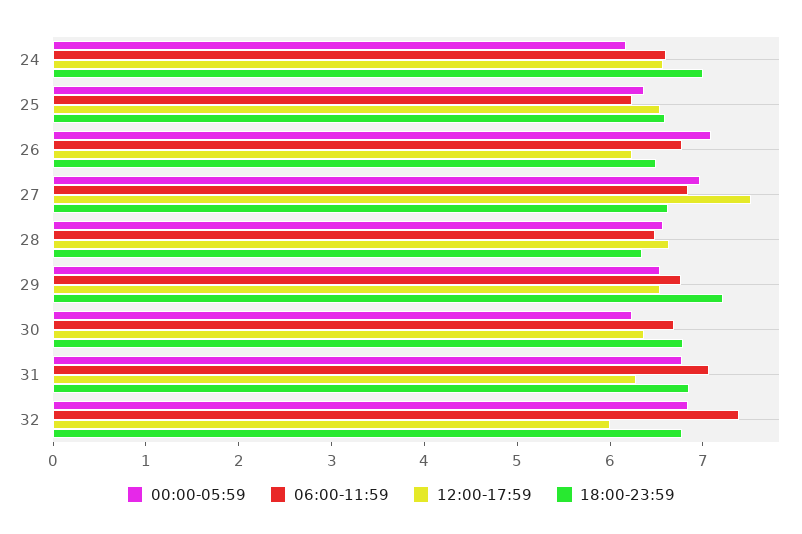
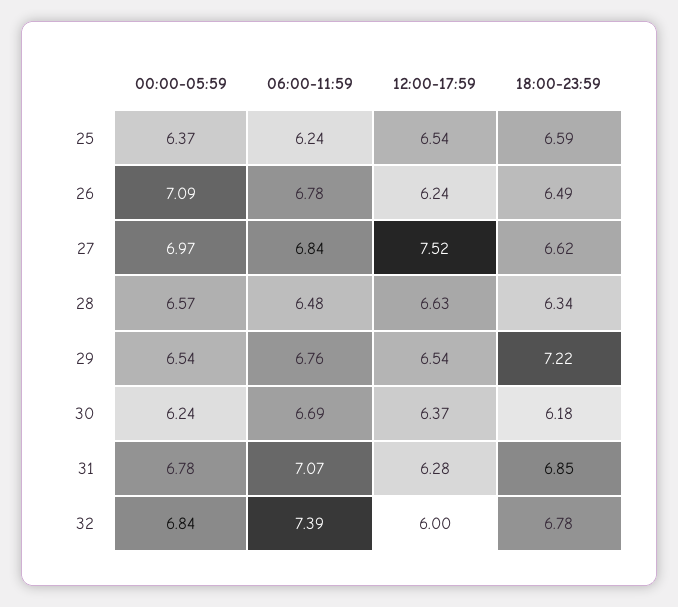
  {
    "00:00-05:59": {
-     "24": 6.2,
      "25": 6.37,
      "26": 7.09,
      "27": 6.97,
      "28": 6.57,
      "29": 6.54,
      "30": 6.24,
      "31": 6.78,
      "32": 6.84
    },
    "06:00-11:59": {
-     "24": 6.6,
      "25": 6.24,
      "26": 6.78,
      "27": 6.84,
      "28": 6.48,
      "29": 6.76,
      "30": 6.69,
      "31": 7.07,
      "32": 7.39
    },
    "12:00-17:59": {
-     "24": 6.6,
      "25": 6.54,
      "26": 6.24,
      "27": 7.52,
      "28": 6.63,
      "29": 6.54,
      "30": 6.37,
      "31": 6.28,
      "32": 6
    },
    "18:00-23:59": {
-     "24": 7,
      "25": 6.59,
      "26": 6.49,
      "27": 6.62,
      "28": 6.34,
      "29": 7.22,
-     "30": 6.8,
+     "30": 6.18,
      "31": 6.85,
      "32": 6.78
    }
  }

